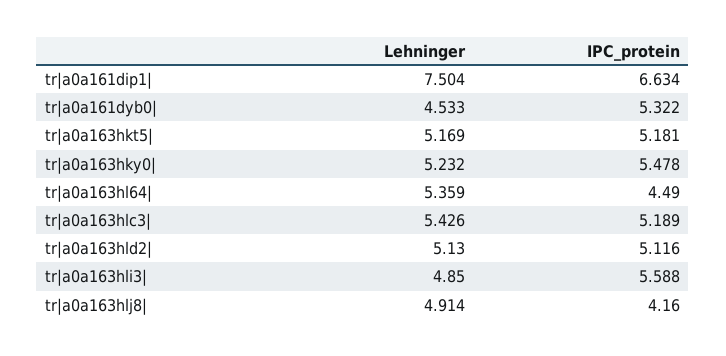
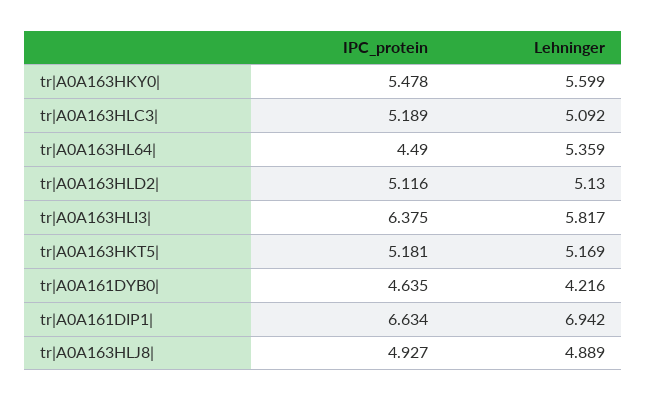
  {
    "Lehninger": {
-     "tr|a0a161dip1|": 7.504,
+     "tr|a0a161dip1|": 6.942,
-     "tr|a0a161dyb0|": 4.533,
+     "tr|a0a161dyb0|": 4.216,
      "tr|a0a163hkt5|": 5.169,
-     "tr|a0a163hky0|": 5.232,
+     "tr|a0a163hky0|": 5.599,
      "tr|a0a163hl64|": 5.359,
-     "tr|a0a163hlc3|": 5.426,
+     "tr|a0a163hlc3|": 5.092,
      "tr|a0a163hld2|": 5.13,
-     "tr|a0a163hli3|": 4.85,
+     "tr|a0a163hli3|": 5.817,
-     "tr|a0a163hlj8|": 4.914
+     "tr|a0a163hlj8|": 4.889
    },
    "IPC_protein": {
      "tr|a0a161dip1|": 6.634,
-     "tr|a0a161dyb0|": 5.322,
+     "tr|a0a161dyb0|": 4.635,
      "tr|a0a163hkt5|": 5.181,
      "tr|a0a163hky0|": 5.478,
      "tr|a0a163hl64|": 4.49,
      "tr|a0a163hlc3|": 5.189,
      "tr|a0a163hld2|": 5.116,
-     "tr|a0a163hli3|": 5.588,
+     "tr|a0a163hli3|": 6.375,
-     "tr|a0a163hlj8|": 4.16
+     "tr|a0a163hlj8|": 4.927
    }
  }

